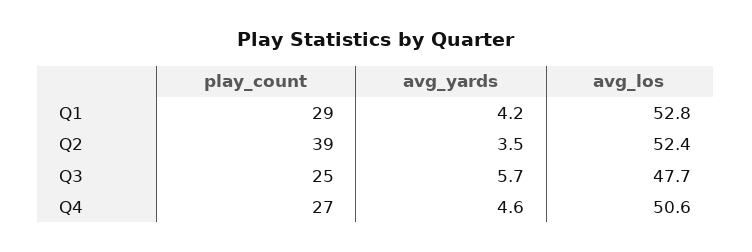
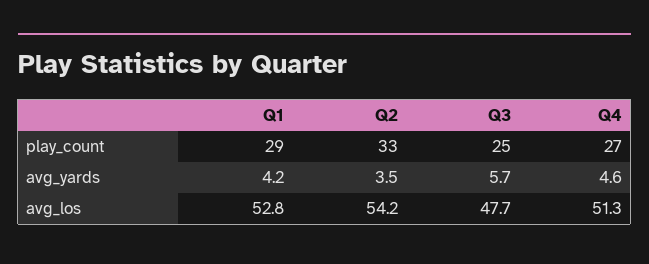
  {
    "play_count": {
      "Q1": 29,
-     "Q2": 39,
+     "Q2": 33,
      "Q3": 25,
      "Q4": 27
    },
    "avg_yards": {
      "Q1": 4.2,
      "Q2": 3.5,
      "Q3": 5.7,
      "Q4": 4.6
    },
    "avg_los": {
      "Q1": 52.8,
-     "Q2": 52.4,
+     "Q2": 54.2,
      "Q3": 47.7,
-     "Q4": 50.6
+     "Q4": 51.3
    }
  }

